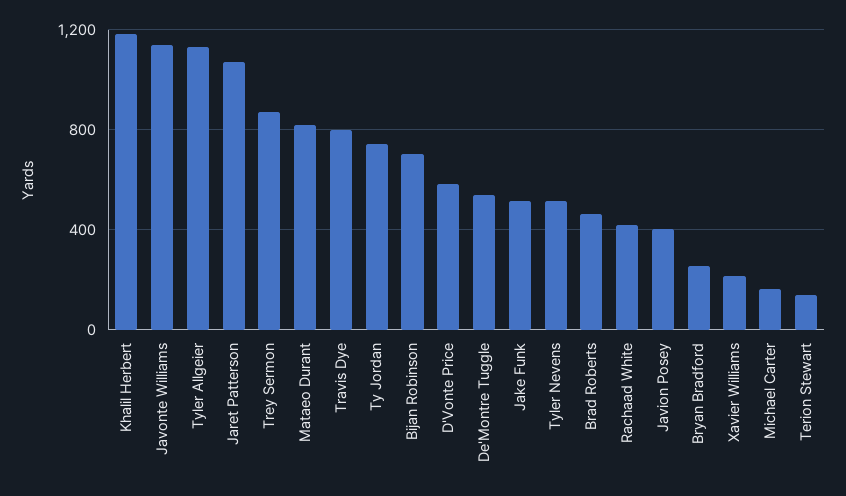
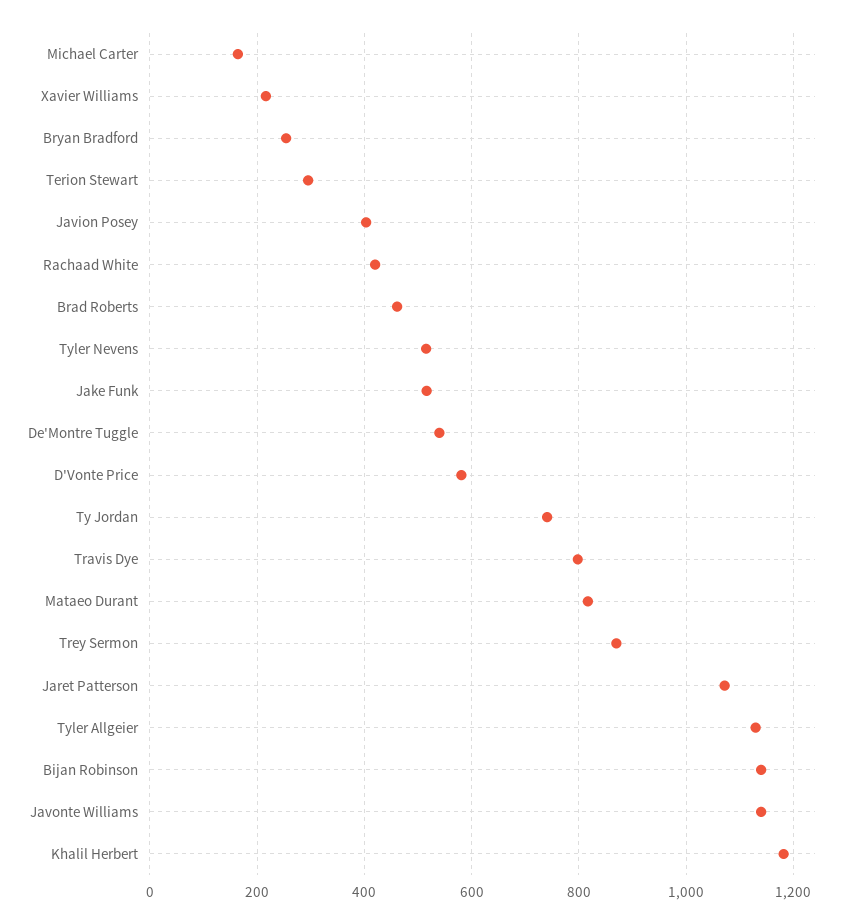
  {
    "Khalil Herbert": 1180,
    "Javonte Williams": 1140,
    "Tyler Allgeier": 1140,
    "Jaret Patterson": 1080,
    "Trey Sermon": 880,
    "Mataeo Durant": 820,
    "Travis Dye": 800,
    "Ty Jordan": 740,
-   "Bijan Robinson": 700,
+   "Bijan Robinson": 1140,
    "D'Vonte Price": 580,
    "De'Montre Tuggle": 540,
    "Jake Funk": 520,
    "Tyler Nevens": 520,
    "Brad Roberts": 460,
    "Rachaad White": 420,
    "Javion Posey": 400,
    "Bryan Bradford": 260,
    "Xavier Williams": 220,
    "Michael Carter": 160,
-   "Terion Stewart": 150
+   "Terion Stewart": 300
  }

